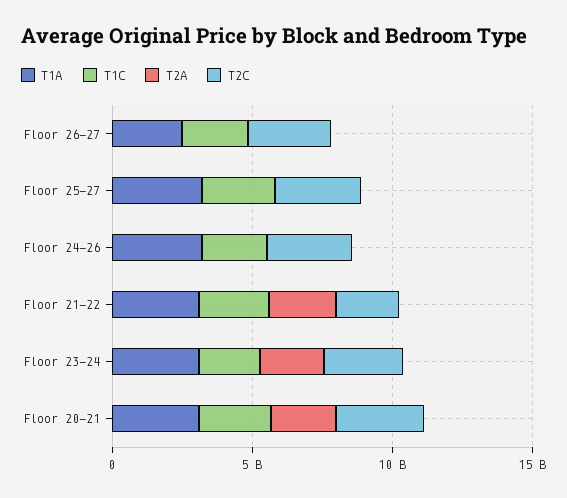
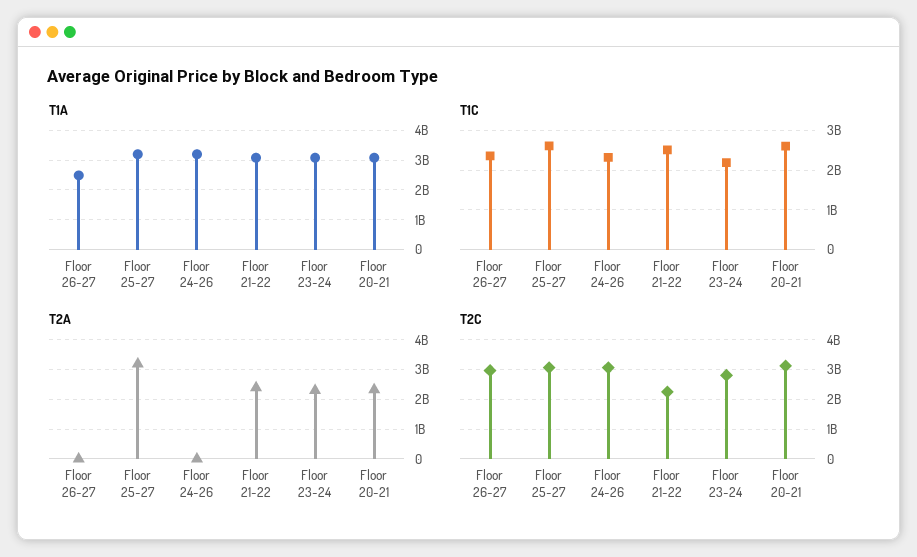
  {
    "T1A": {
      "Floor 26-27": 2500000000,
      "Floor 25-27": 3250000000,
      "Floor 24-26": 3250000000,
      "Floor 21-22": 3000000000,
      "Floor 23-24": 3000000000,
      "Floor 20-21": 3000000000
    },
    "T1C": {
      "Floor 26-27": 2400000000,
      "Floor 25-27": 2600000000,
      "Floor 24-26": 2400000000,
      "Floor 21-22": 2600000000,
      "Floor 23-24": 2200000000,
      "Floor 20-21": 2600000000
    },
    "T2A": {
      "Floor 26-27": 0,
-     "Floor 25-27": 0,
+     "Floor 25-27": 3250000000,
      "Floor 24-26": 0,
      "Floor 21-22": 2500000000,
      "Floor 23-24": 2250000000,
      "Floor 20-21": 2250000000
    },
    "T2C": {
      "Floor 26-27": 3000000000,
      "Floor 25-27": 3000000000,
      "Floor 24-26": 3000000000,
      "Floor 21-22": 2250000000,
      "Floor 23-24": 2750000000,
      "Floor 20-21": 3000000000
    }
  }

